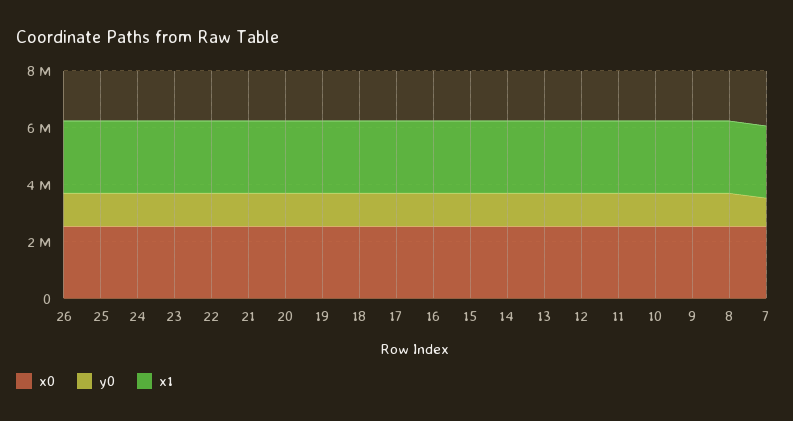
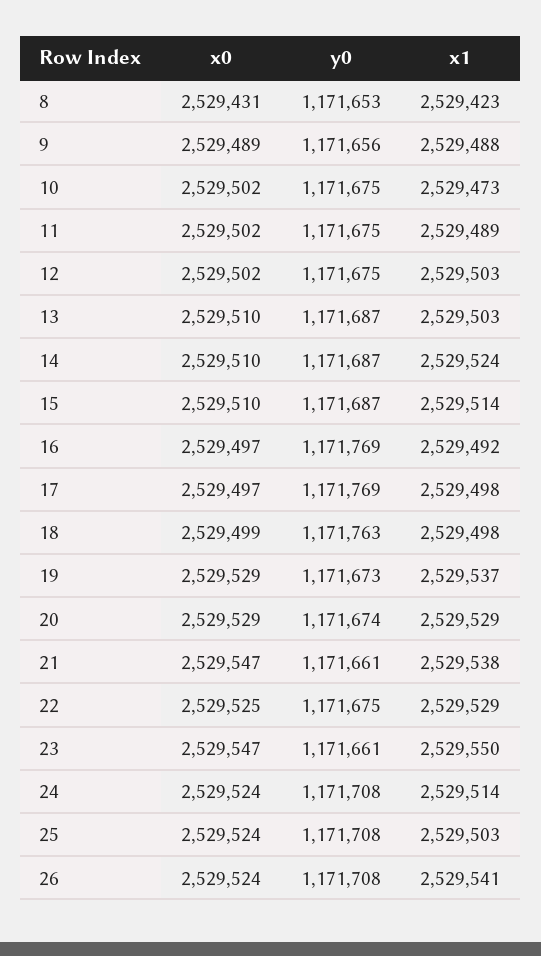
  {
    "x0": {
      "26": 2529524,
      "25": 2529524,
      "24": 2529524,
      "23": 2529547,
      "22": 2529525,
      "21": 2529547,
      "20": 2529529,
      "19": 2529529,
      "18": 2529499,
      "17": 2529497,
      "16": 2529497,
      "15": 2529510,
      "14": 2529510,
      "13": 2529510,
      "12": 2529502,
      "11": 2529502,
      "10": 2529502,
      "9": 2529489,
-     "8": 2529431,
+     "8": 2529431
-     "7": 2500000
    },
    "y0": {
      "26": 1171708,
      "25": 1171708,
      "24": 1171708,
      "23": 1171661,
      "22": 1171675,
      "21": 1171661,
      "20": 1171674,
      "19": 1171673,
      "18": 1171763,
      "17": 1171769,
      "16": 1171769,
      "15": 1171687,
      "14": 1171687,
      "13": 1171687,
      "12": 1171675,
      "11": 1171675,
      "10": 1171675,
      "9": 1171656,
-     "8": 1171653,
+     "8": 1171653
-     "7": 1000000
    },
    "x1": {
      "26": 2529541,
      "25": 2529503,
      "24": 2529514,
      "23": 2529550,
      "22": 2529529,
      "21": 2529538,
      "20": 2529529,
      "19": 2529537,
      "18": 2529498,
      "17": 2529498,
      "16": 2529492,
      "15": 2529514,
      "14": 2529524,
      "13": 2529503,
      "12": 2529503,
      "11": 2529489,
      "10": 2529473,
      "9": 2529488,
-     "8": 2529423,
+     "8": 2529423
-     "7": 2500000
    }
  }

